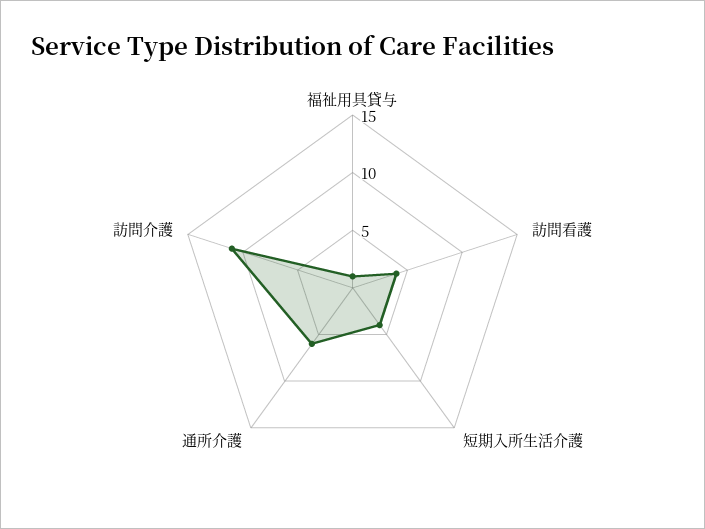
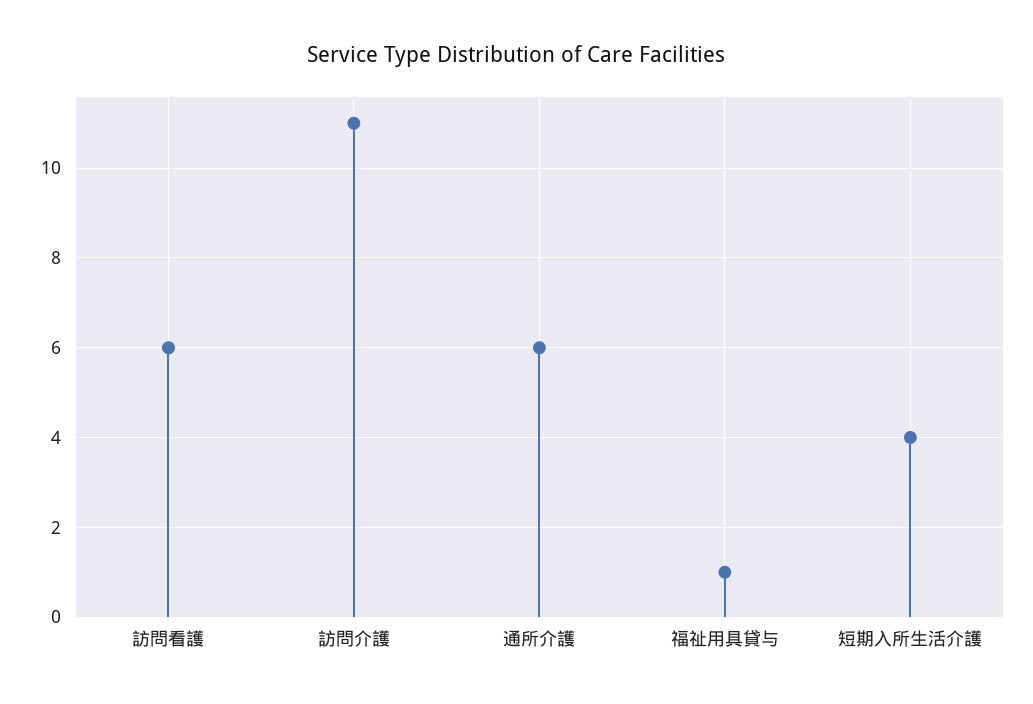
  {
    "福祉用具貸与": 1,
-   "訪問看護": 4,
+   "訪問看護": 6,
    "短期入所生活介護": 4,
    "通所介護": 6,
    "訪問介護": 11
  }

